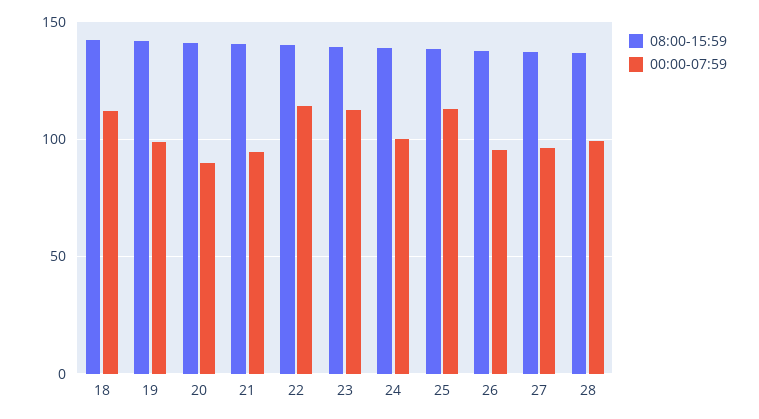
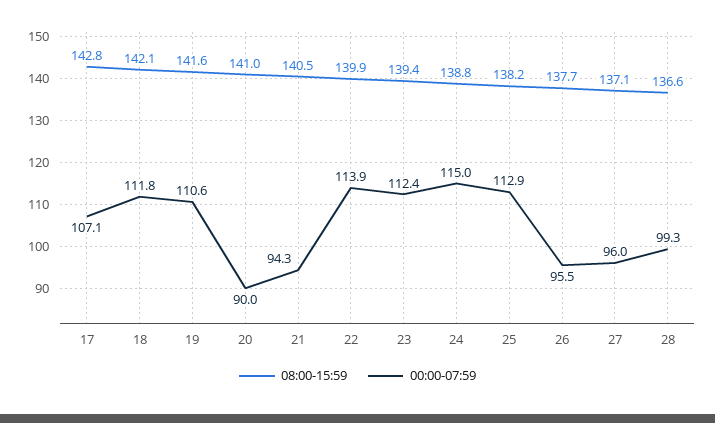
  {
    "08:00-15:59": {
      "18": 142.1,
      "19": 141.6,
      "20": 141,
      "21": 140.5,
      "22": 139.9,
      "23": 139.4,
      "24": 138.8,
      "25": 138.2,
      "26": 137.7,
      "27": 137.1,
-     "28": 136.6
+     "28": 136.6,
+     "17": 142.8
    },
    "00:00-07:59": {
      "18": 111.8,
-     "19": 100,
+     "19": 110.6,
      "20": 90,
      "21": 94.3,
      "22": 113.9,
      "23": 112.4,
-     "24": 100,
+     "24": 115,
      "25": 112.9,
      "26": 95.5,
      "27": 96,
-     "28": 99.3
+     "28": 99.3,
+     "17": 107.1
    }
  }

